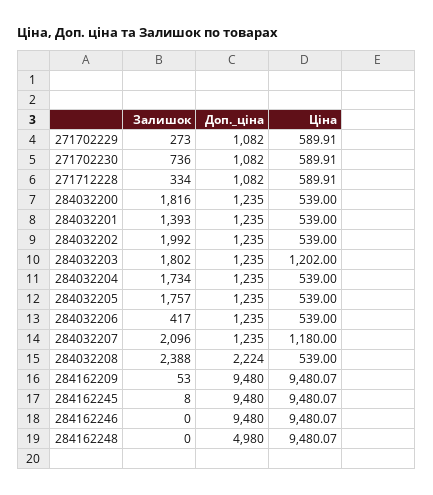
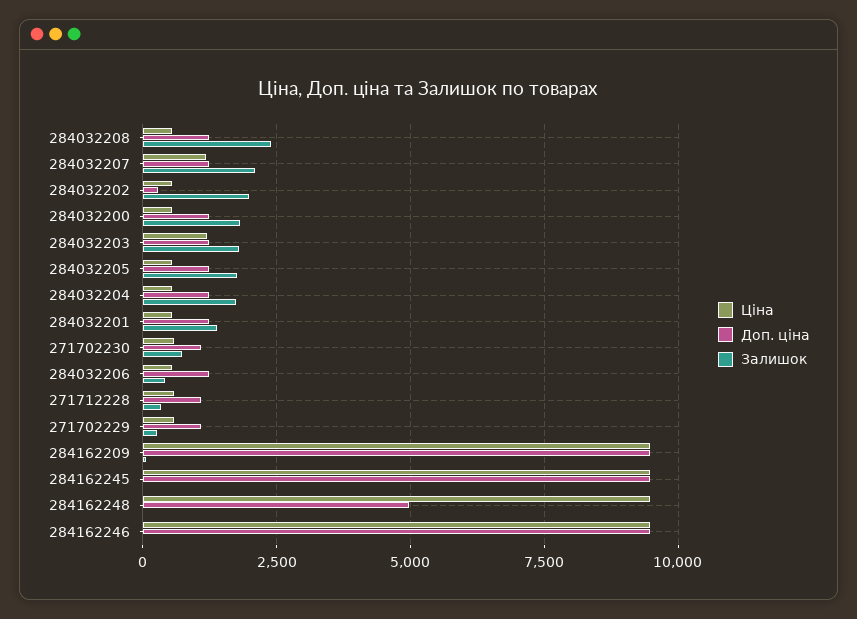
  {
    "Залишок": {
      "271702229": 273,
      "271702230": 736,
      "271712228": 334,
      "284032200": 1816,
      "284032201": 1393,
      "284032202": 1992,
      "284032203": 1802,
      "284032204": 1734,
      "284032205": 1757,
      "284032206": 417,
      "284032207": 2096,
      "284032208": 2388,
      "284162209": 53,
      "284162245": 8,
      "284162246": 0,
      "284162248": 0
    },
    "Доп._ціна": {
      "271702229": 1082,
      "271702230": 1082,
      "271712228": 1082,
      "284032200": 1235,
      "284032201": 1235,
-     "284032202": 1235,
+     "284032202": 250,
      "284032203": 1235,
      "284032204": 1235,
      "284032205": 1235,
      "284032206": 1235,
      "284032207": 1235,
-     "284032208": 2224,
+     "284032208": 1250,
      "284162209": 9480,
      "284162245": 9480,
      "284162246": 9480,
      "284162248": 4980
    },
    "Ціна": {
      "271702229": 589.91,
      "271702230": 589.91,
      "271712228": 589.91,
      "284032200": 539,
      "284032201": 539,
      "284032202": 539,
      "284032203": 1202,
      "284032204": 539,
      "284032205": 539,
      "284032206": 539,
      "284032207": 1180,
      "284032208": 539,
      "284162209": 9480.07,
      "284162245": 9480.07,
      "284162246": 9480.07,
      "284162248": 9480.07
    }
  }

